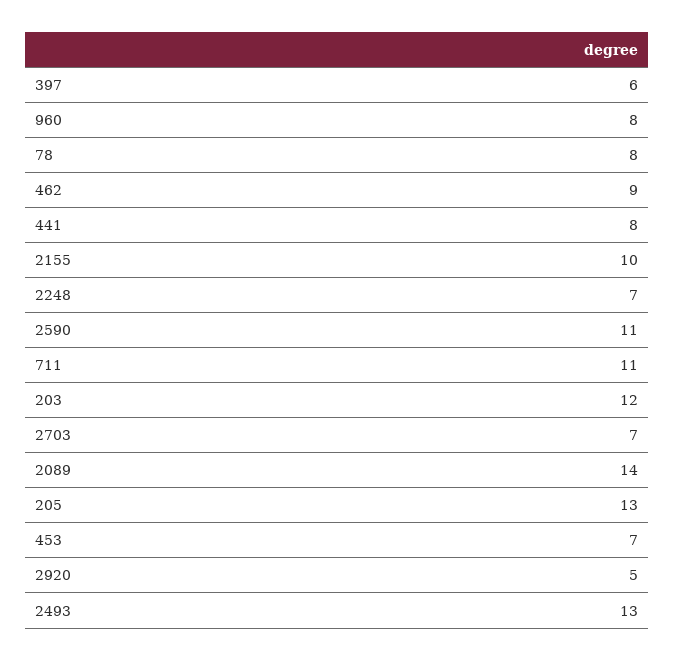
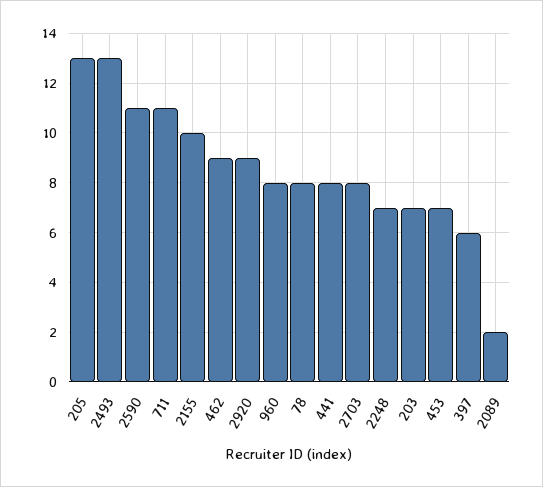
  {
    "397": 6,
    "960": 8,
    "78": 8,
    "462": 9,
    "441": 8,
    "2155": 10,
    "2248": 7,
    "2590": 11,
    "711": 11,
-   "203": 12,
+   "203": 7,
-   "2703": 7,
+   "2703": 8,
-   "2089": 14,
+   "2089": 2,
    "205": 13,
    "453": 7,
-   "2920": 5,
+   "2920": 9,
    "2493": 13
  }

